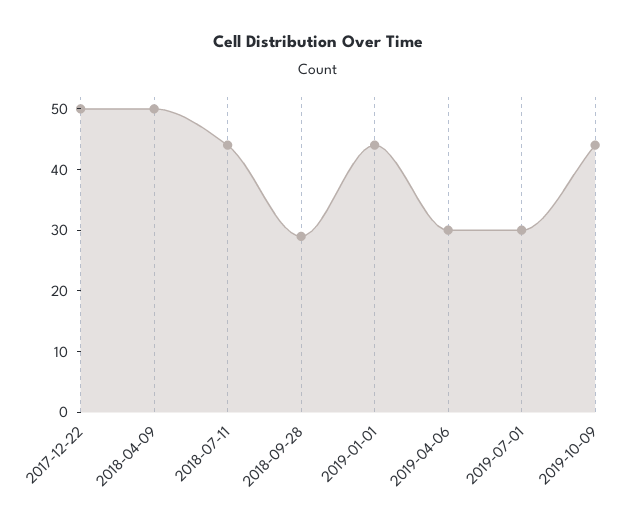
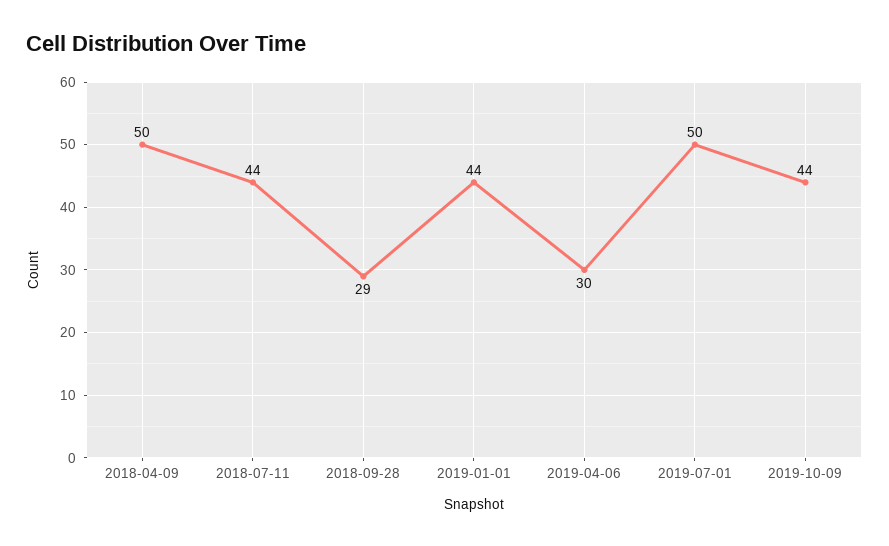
  {
-   "2017-12-22": 50,
    "2018-04-09": 50,
    "2018-07-11": 44,
    "2018-09-28": 29,
    "2019-01-01": 44,
    "2019-04-06": 30,
-   "2019-07-01": 30,
+   "2019-07-01": 50,
    "2019-10-09": 44
  }

